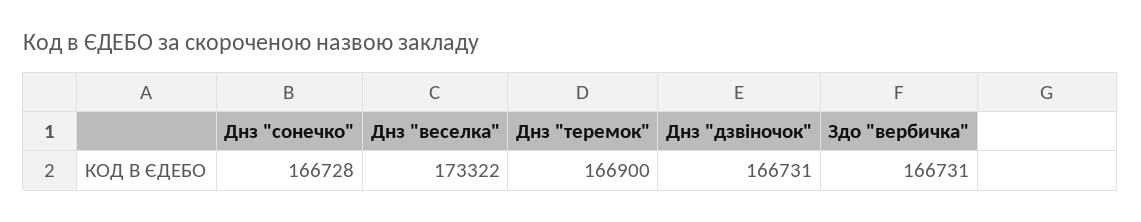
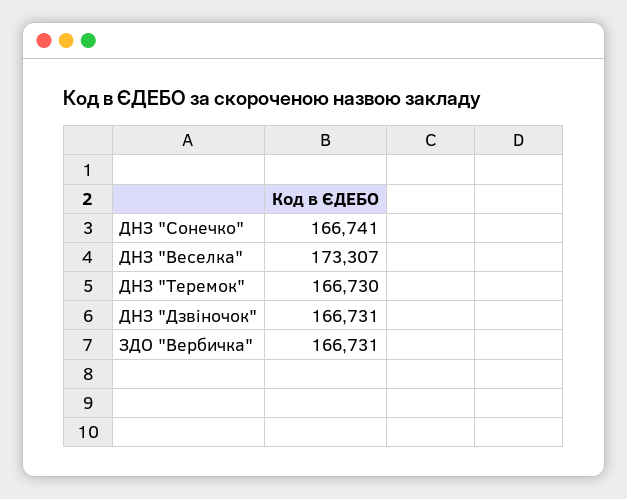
  {
-   "Днз \"сонечко\"": 166728,
+   "Днз \"сонечко\"": 166741,
-   "Днз \"веселка\"": 173322,
+   "Днз \"веселка\"": 173307,
-   "Днз \"теремок\"": 166900,
+   "Днз \"теремок\"": 166730,
    "Днз \"дзвіночок\"": 166731,
    "Здо \"вербичка\"": 166731
  }

